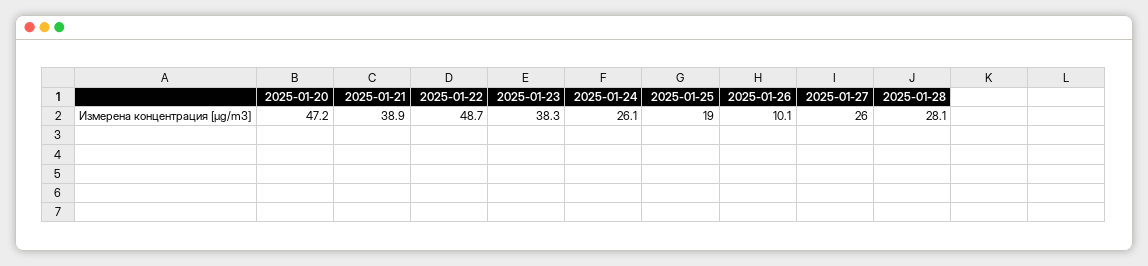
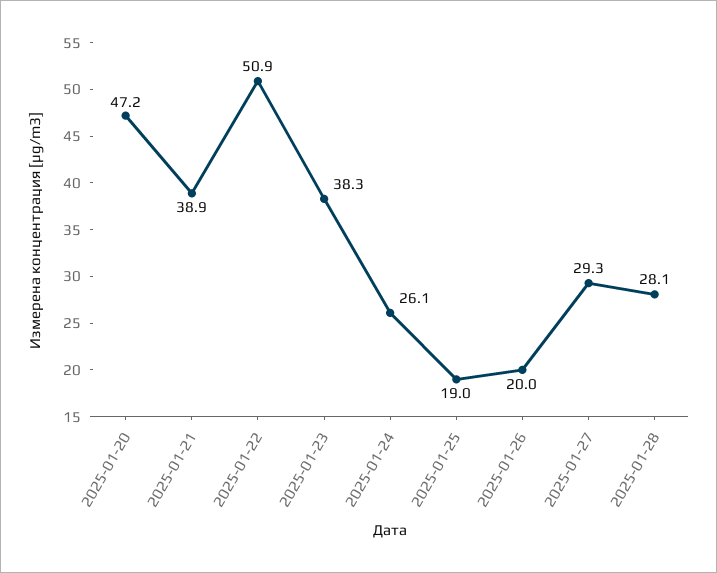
  {
    "2025-01-20": 47.2,
    "2025-01-21": 38.9,
-   "2025-01-22": 48.7,
+   "2025-01-22": 50.9,
    "2025-01-23": 38.3,
    "2025-01-24": 26.1,
    "2025-01-25": 19,
-   "2025-01-26": 10.1,
+   "2025-01-26": 20,
-   "2025-01-27": 26,
+   "2025-01-27": 29.3,
    "2025-01-28": 28.1
  }

